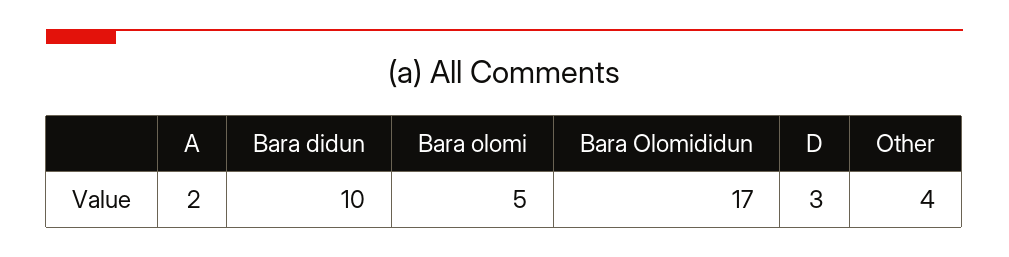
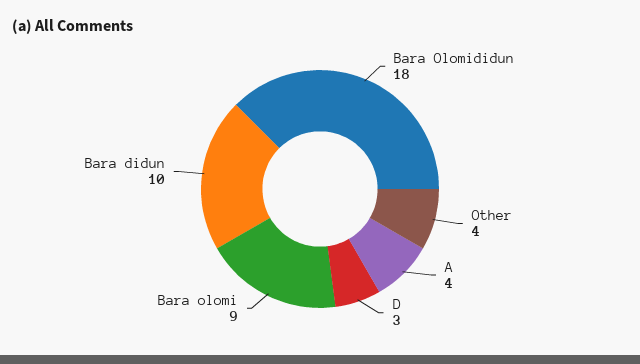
  {
-   "A": 2,
+   "A": 4,
    "Bara didun": 10,
-   "Bara olomi": 5,
+   "Bara olomi": 9,
-   "Bara Olomididun": 17,
+   "Bara Olomididun": 18,
    "D": 3,
    "Other": 4
  }

